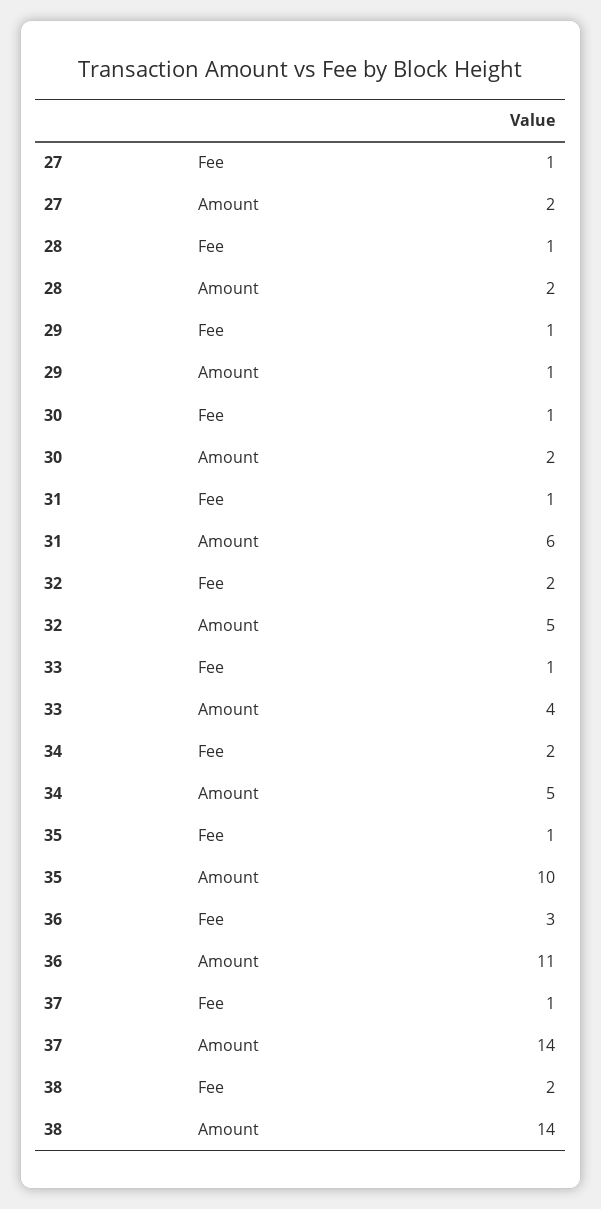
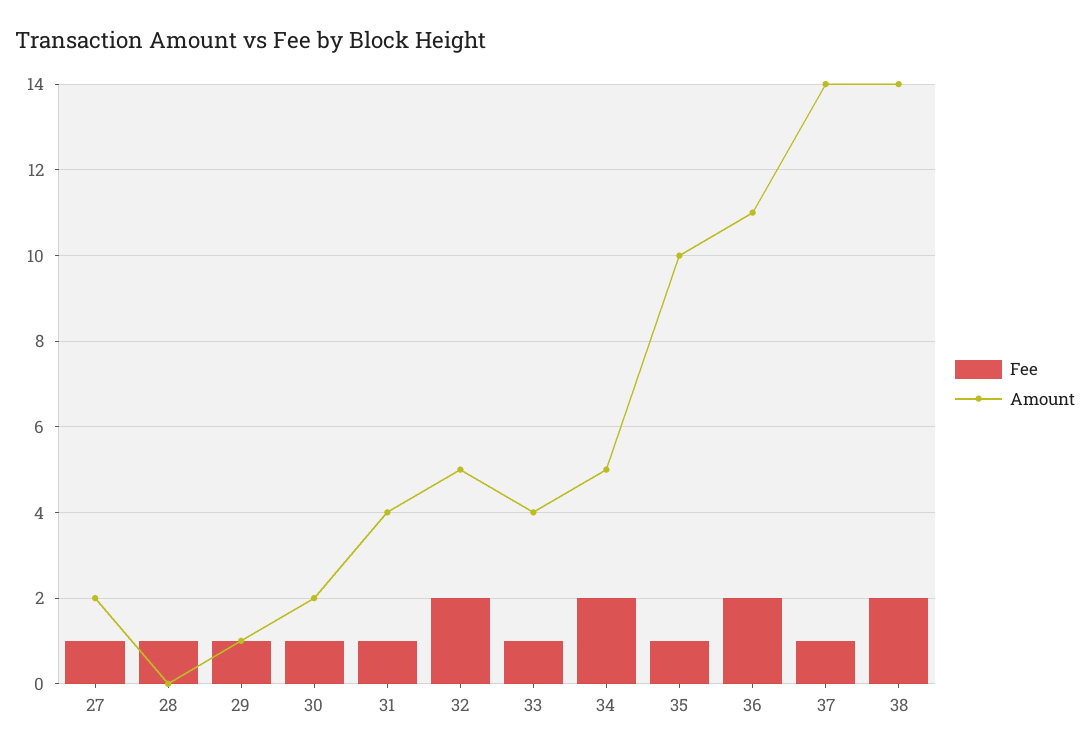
  {
    "Fee": {
      "27": 1,
      "28": 1,
      "29": 1,
      "30": 1,
      "31": 1,
      "32": 2,
      "33": 1,
      "34": 2,
      "35": 1,
-     "36": 3,
+     "36": 2,
      "37": 1,
      "38": 2
    },
    "Amount": {
      "27": 2,
-     "28": 2,
+     "28": 0,
      "29": 1,
      "30": 2,
-     "31": 6,
+     "31": 4,
      "32": 5,
      "33": 4,
      "34": 5,
      "35": 10,
      "36": 11,
      "37": 14,
      "38": 14
    }
  }

